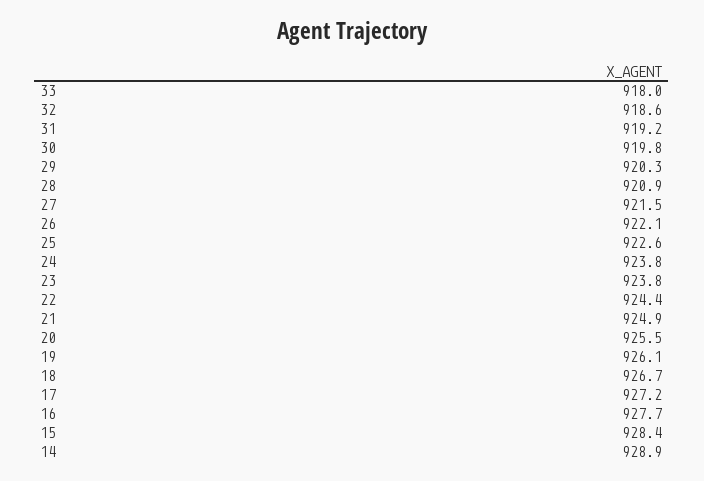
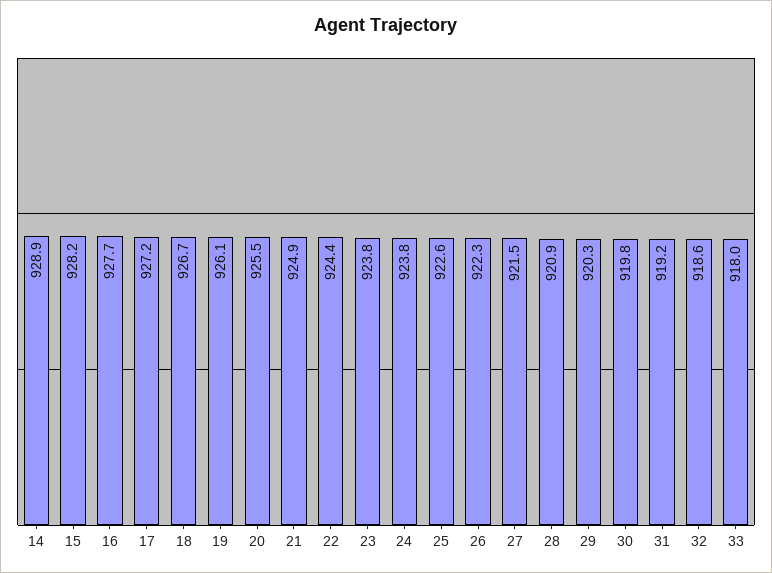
  {
    "33": 918,
    "32": 918.6,
    "31": 919.2,
    "30": 919.8,
    "29": 920.3,
    "28": 920.9,
    "27": 921.5,
-   "26": 922.1,
+   "26": 922.3,
    "25": 922.6,
    "24": 923.8,
    "23": 923.8,
    "22": 924.4,
    "21": 924.9,
    "20": 925.5,
    "19": 926.1,
    "18": 926.7,
    "17": 927.2,
    "16": 927.7,
-   "15": 928.4,
+   "15": 928.2,
    "14": 928.9
  }

